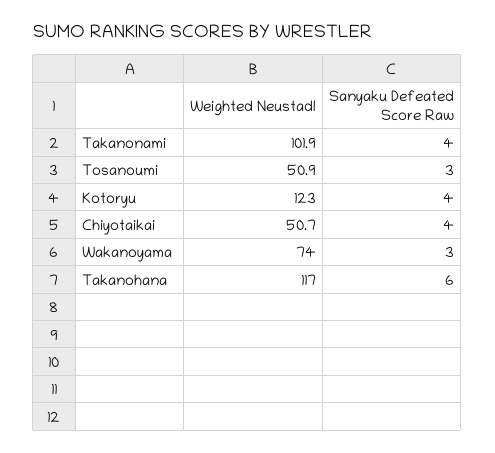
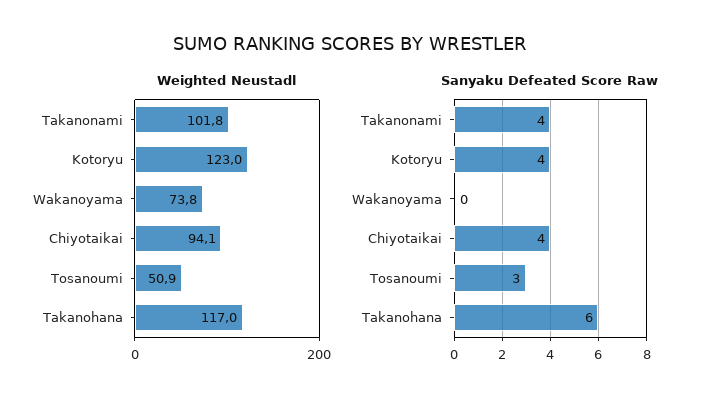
  {
    "Weighted Neustadl": {
-     "Takanonami": 101.9,
+     "Takanonami": 101.8,
      "Tosanoumi": 50.9,
      "Kotoryu": 123,
-     "Chiyotaikai": 50.7,
+     "Chiyotaikai": 94.1,
-     "Wakanoyama": 74,
+     "Wakanoyama": 73.8,
      "Takanohana": 117
    },
    "Sanyaku Defeated Score Raw": {
      "Takanonami": 4,
      "Tosanoumi": 3,
      "Kotoryu": 4,
      "Chiyotaikai": 4,
-     "Wakanoyama": 3,
+     "Wakanoyama": 0,
      "Takanohana": 6
    }
  }

